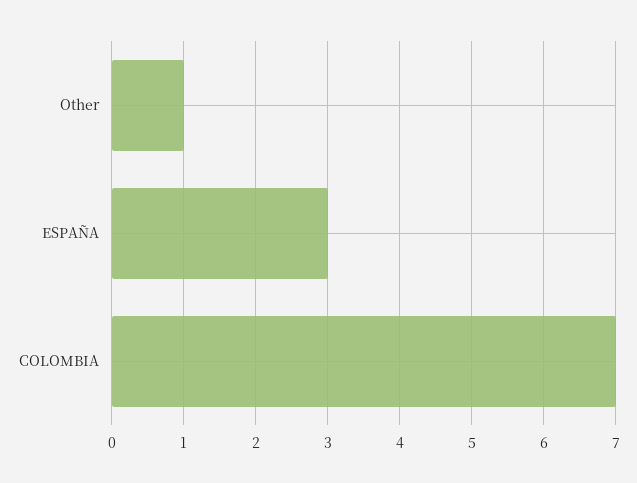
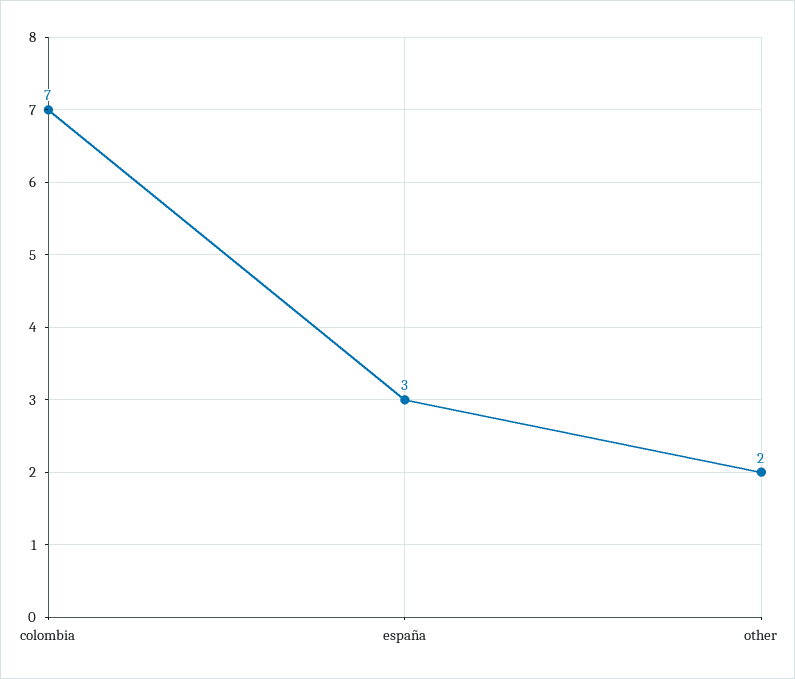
  {
-   "Other": 1,
+   "Other": 2,
    "ESPAÑA": 3,
    "COLOMBIA": 7
  }

